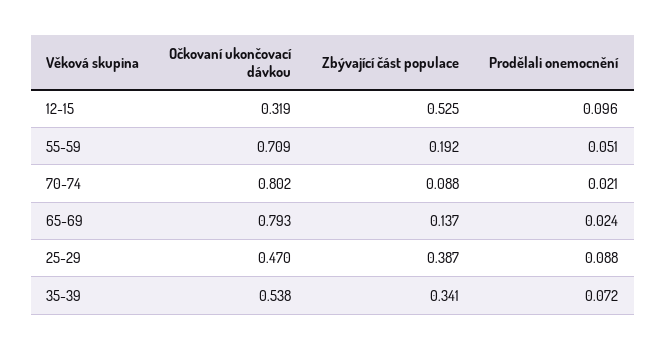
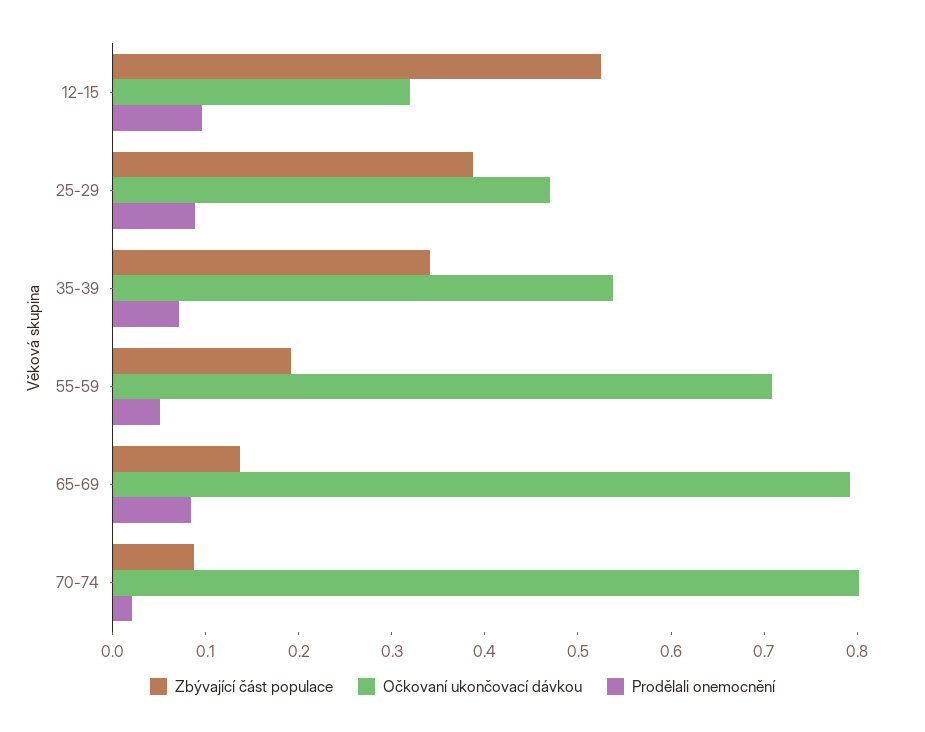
  {
    "Očkovaní ukončovací dávkou": {
      "12-15": 0.319,
      "55-59": 0.709,
      "70-74": 0.802,
      "65-69": 0.793,
      "25-29": 0.47,
      "35-39": 0.538
    },
    "Zbývající část populace": {
      "12-15": 0.525,
      "55-59": 0.192,
      "70-74": 0.088,
      "65-69": 0.137,
      "25-29": 0.387,
      "35-39": 0.341
    },
    "Prodělali onemocnění": {
      "12-15": 0.096,
      "55-59": 0.051,
      "70-74": 0.021,
-     "65-69": 0.024,
+     "65-69": 0.08,
      "25-29": 0.088,
      "35-39": 0.072
    }
  }

